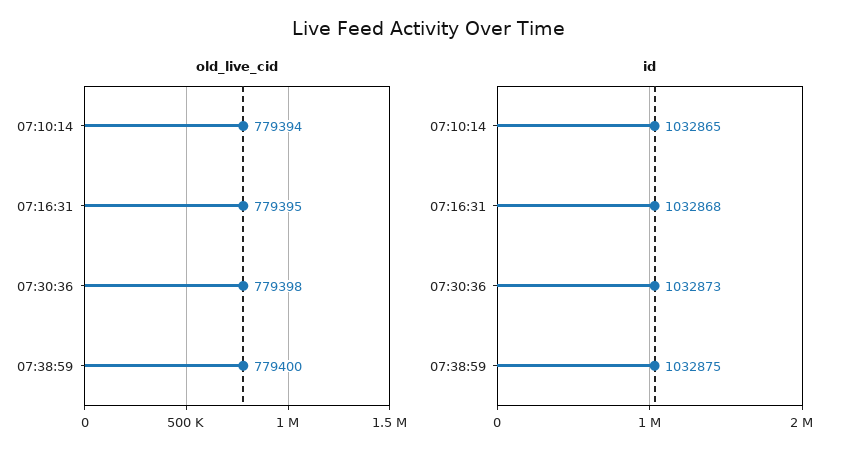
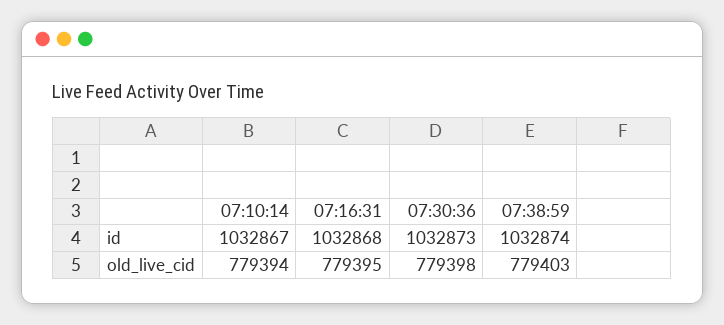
  {
    "old_live_cid": {
      "07:10:14": 779394,
      "07:16:31": 779395,
      "07:30:36": 779398,
-     "07:38:59": 779400
+     "07:38:59": 779403
    },
    "id": {
-     "07:10:14": 1032865,
+     "07:10:14": 1032867,
      "07:16:31": 1032868,
      "07:30:36": 1032873,
-     "07:38:59": 1032875
+     "07:38:59": 1032874
    }
  }

